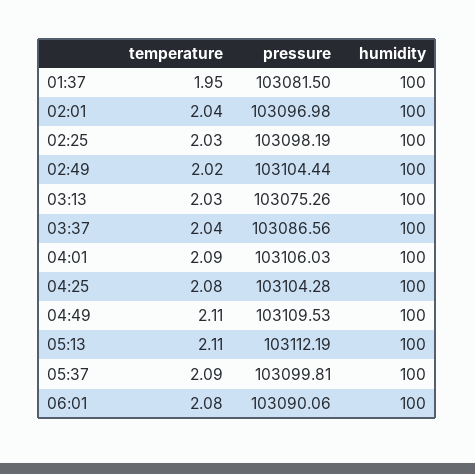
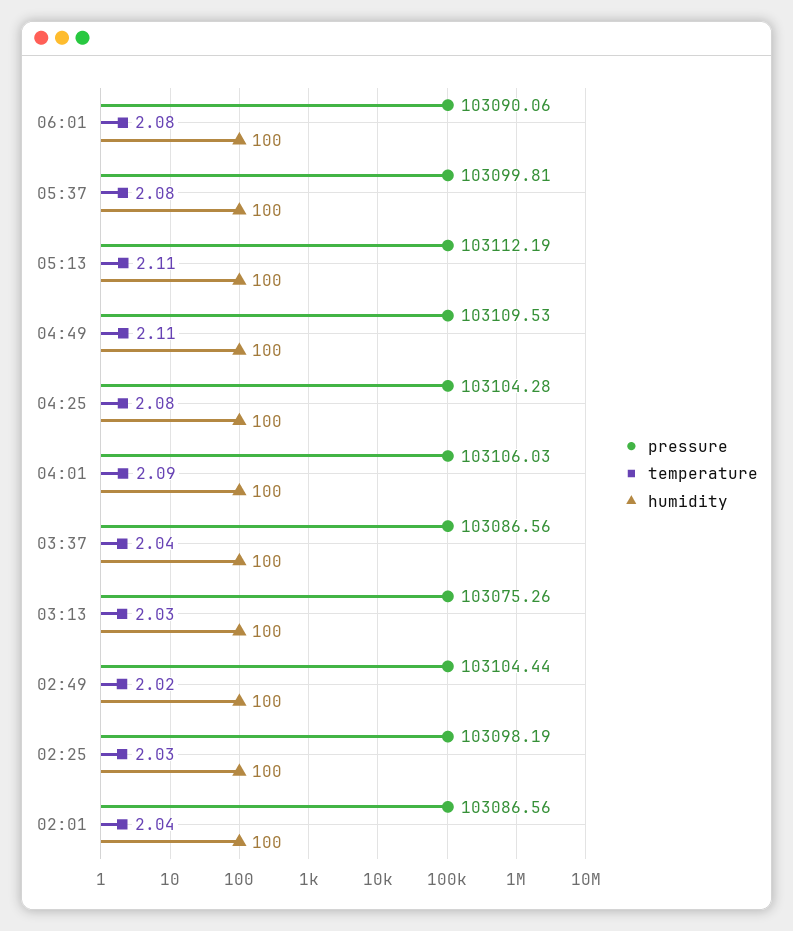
  {
    "temperature": {
-     "01:37": 1.95,
      "02:01": 2.04,
      "02:25": 2.03,
      "02:49": 2.02,
      "03:13": 2.03,
      "03:37": 2.04,
      "04:01": 2.09,
      "04:25": 2.08,
      "04:49": 2.11,
      "05:13": 2.11,
-     "05:37": 2.09,
+     "05:37": 2.08,
      "06:01": 2.08
    },
    "pressure": {
-     "01:37": 103081.5,
-     "02:01": 103096.98,
+     "02:01": 103086.56,
      "02:25": 103098.19,
      "02:49": 103104.44,
      "03:13": 103075.26,
      "03:37": 103086.56,
      "04:01": 103106.03,
      "04:25": 103104.28,
      "04:49": 103109.53,
      "05:13": 103112.19,
      "05:37": 103099.81,
      "06:01": 103090.06
    },
    "humidity": {
-     "01:37": 100,
      "02:01": 100,
      "02:25": 100,
      "02:49": 100,
      "03:13": 100,
      "03:37": 100,
      "04:01": 100,
      "04:25": 100,
      "04:49": 100,
      "05:13": 100,
      "05:37": 100,
      "06:01": 100
    }
  }

